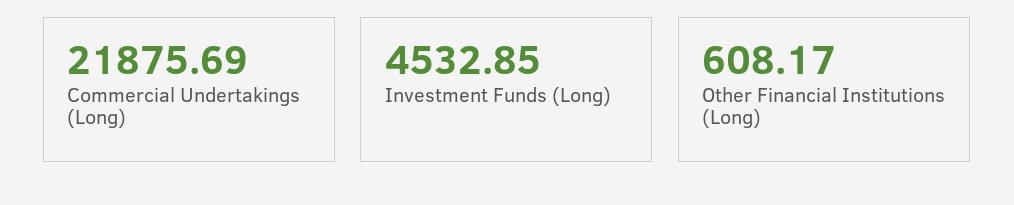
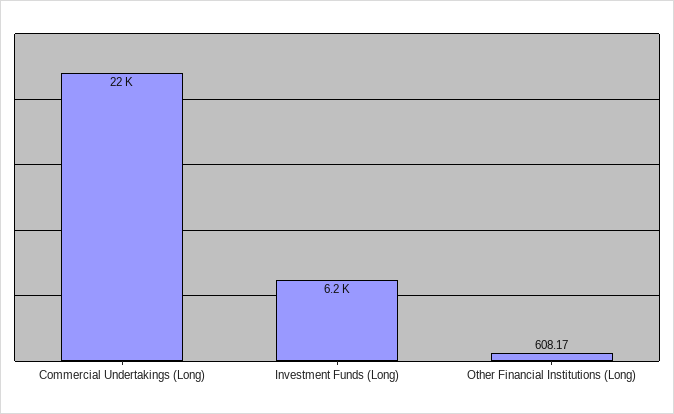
  {
    "Commercial Undertakings (Long)": 21875.69,
-   "Investment Funds (Long)": 4532.85,
+   "Investment Funds (Long)": 6200,
    "Other Financial Institutions (Long)": 608.17
  }

